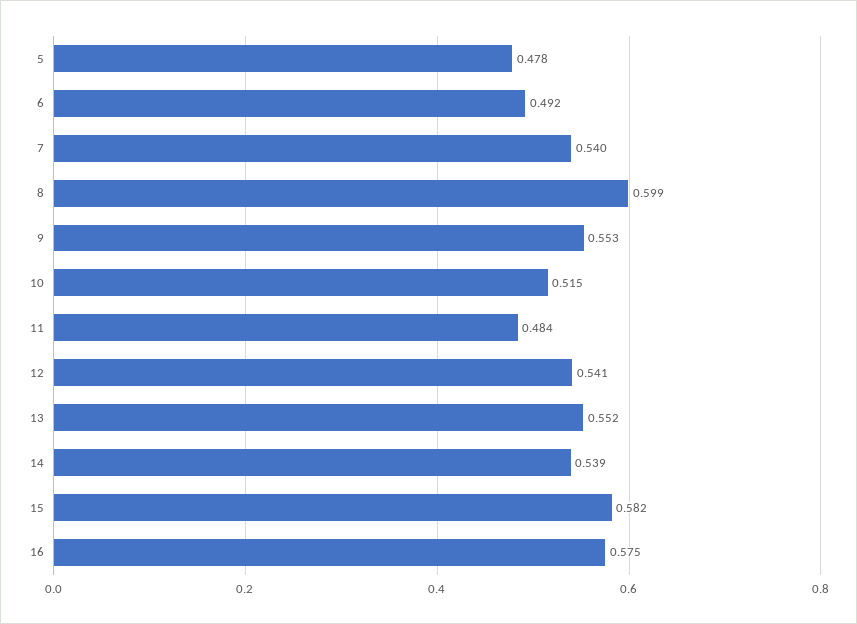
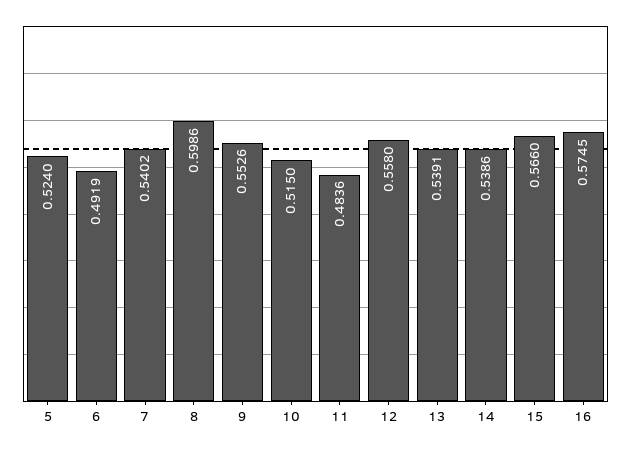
  {
-   "5": 0.478,
+   "5": 0.524,
    "6": 0.4919,
    "7": 0.5402,
    "8": 0.5986,
    "9": 0.5526,
    "10": 0.515,
    "11": 0.4836,
-   "12": 0.541,
+   "12": 0.558,
-   "13": 0.552,
+   "13": 0.5391,
    "14": 0.5386,
-   "15": 0.582,
+   "15": 0.566,
    "16": 0.5745
  }

